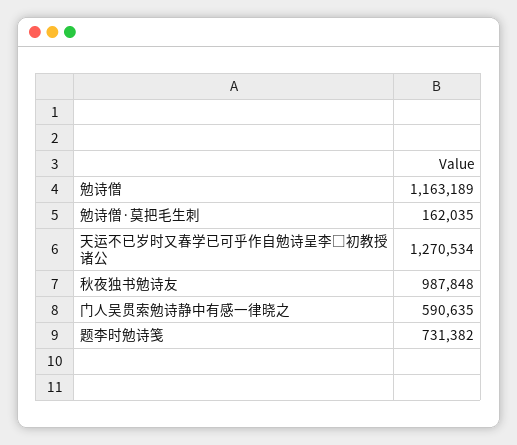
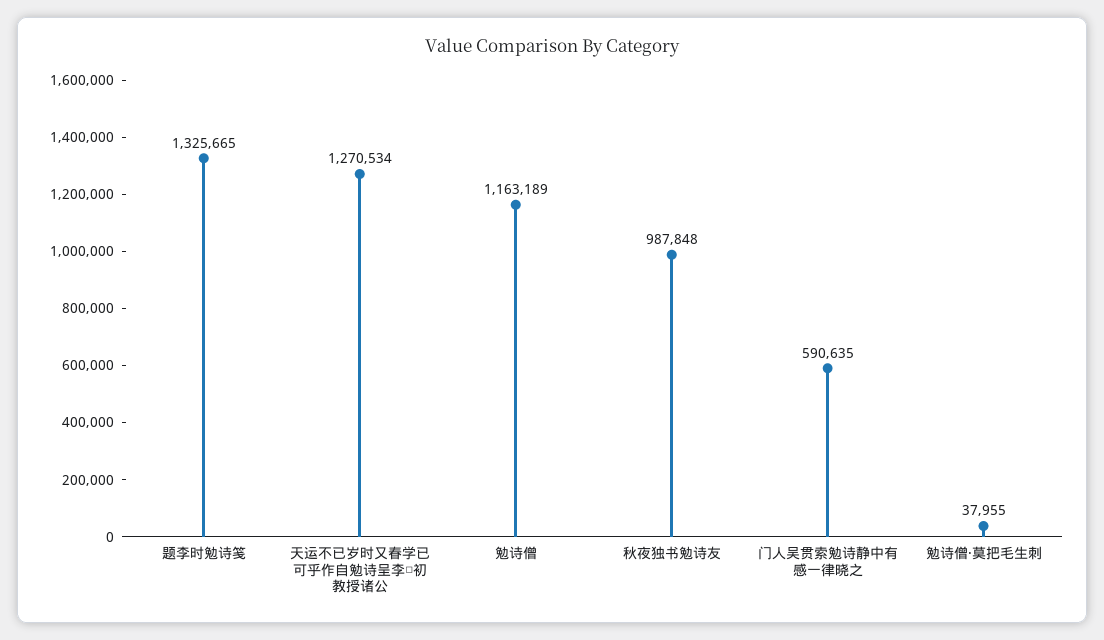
  {
    "勉诗僧": 1163189,
-   "勉诗僧·莫把毛生刺": 162035,
+   "勉诗僧·莫把毛生刺": 37955,
    "天运不已岁时又春学已可乎作自勉诗呈李□初教授诸公": 1270534,
    "秋夜独书勉诗友": 987848,
    "门人吴贯索勉诗静中有感一律晓之": 590635,
-   "题李时勉诗笺": 731382
+   "题李时勉诗笺": 1325665
  }

